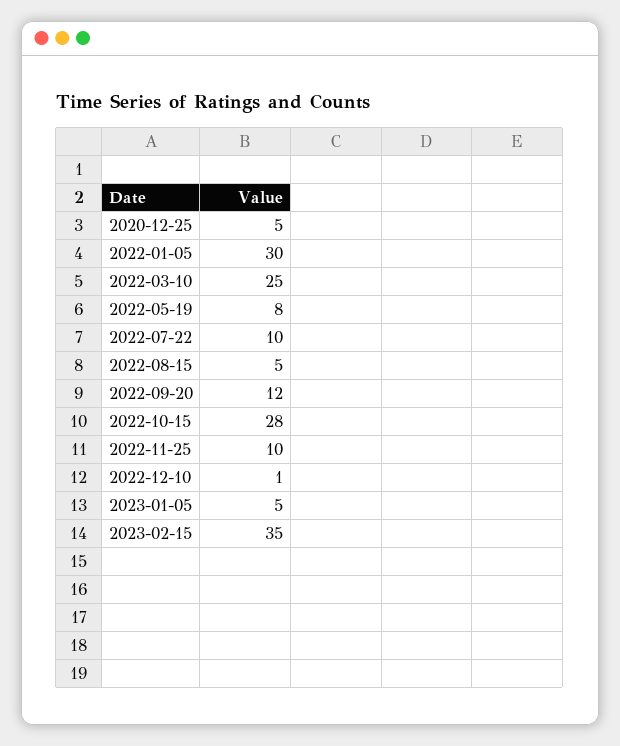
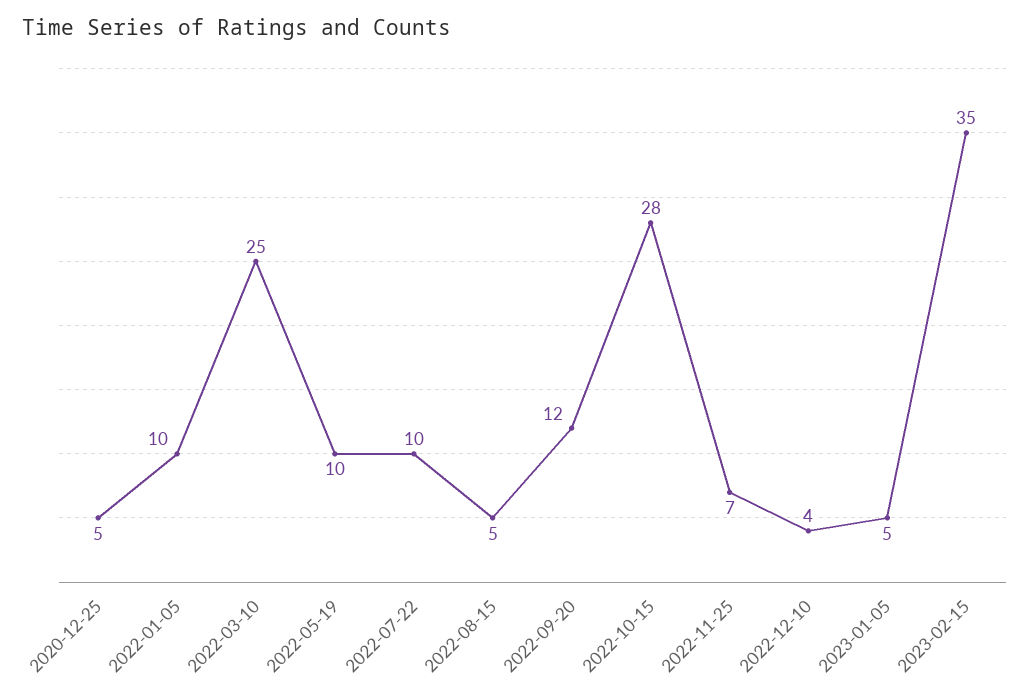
  {
    "2020-12-25": 5,
-   "2022-01-05": 30,
+   "2022-01-05": 10,
    "2022-03-10": 25,
-   "2022-05-19": 8,
+   "2022-05-19": 10,
    "2022-07-22": 10,
    "2022-08-15": 5,
    "2022-09-20": 12,
    "2022-10-15": 28,
-   "2022-11-25": 10,
+   "2022-11-25": 7,
-   "2022-12-10": 1,
+   "2022-12-10": 4,
    "2023-01-05": 5,
    "2023-02-15": 35
  }

